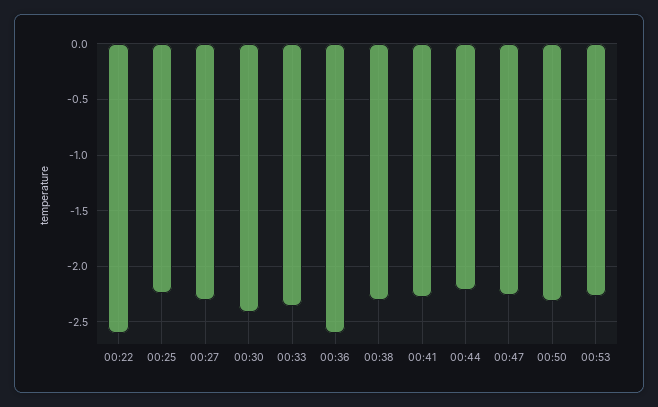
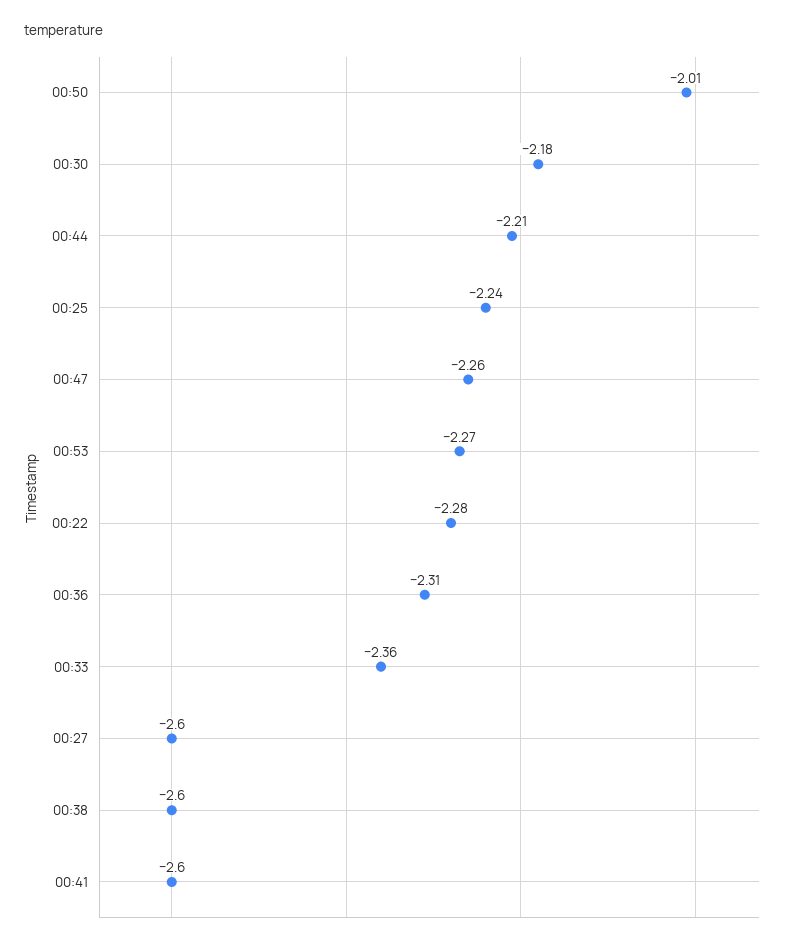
  {
-   "00:22": -2.6,
+   "00:22": -2.28,
    "00:25": -2.24,
-   "00:27": -2.3,
+   "00:27": -2.6,
-   "00:30": -2.4,
+   "00:30": -2.18,
    "00:33": -2.36,
-   "00:36": -2.6,
+   "00:36": -2.31,
-   "00:38": -2.3,
+   "00:38": -2.6,
-   "00:41": -2.3,
+   "00:41": -2.6,
    "00:44": -2.21,
    "00:47": -2.26,
-   "00:50": -2.3,
+   "00:50": -2.01,
    "00:53": -2.27
  }

